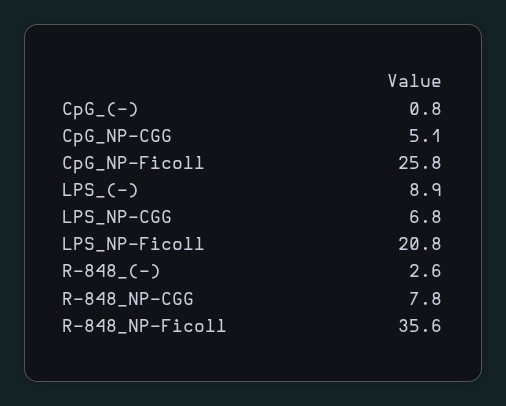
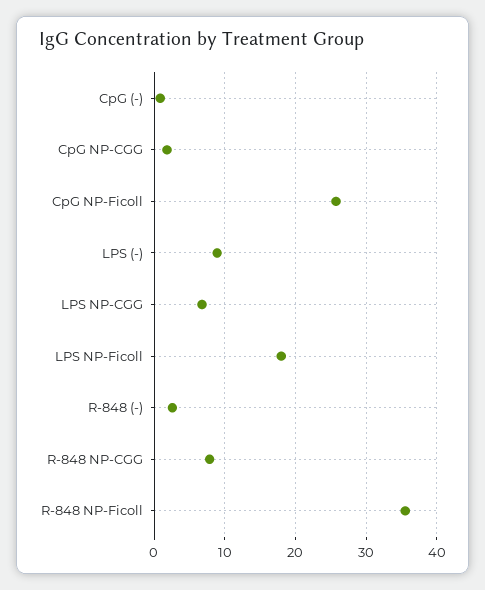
  {
    "CpG_(-)": 0.8,
-   "CpG_NP-CGG": 5.1,
+   "CpG_NP-CGG": 2,
    "CpG_NP-Ficoll": 25.8,
    "LPS_(-)": 8.9,
    "LPS_NP-CGG": 6.8,
-   "LPS_NP-Ficoll": 20.8,
+   "LPS_NP-Ficoll": 18,
    "R-848_(-)": 2.6,
    "R-848_NP-CGG": 7.8,
    "R-848_NP-Ficoll": 35.6
  }

